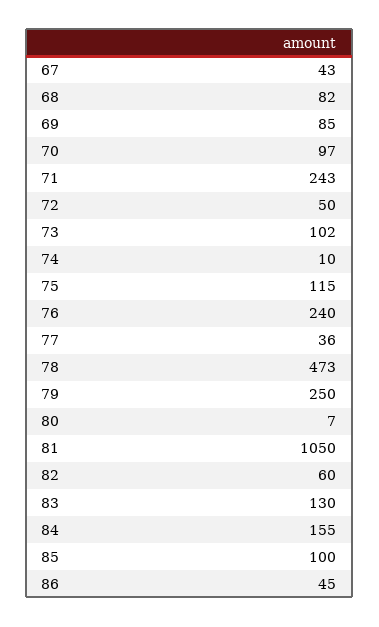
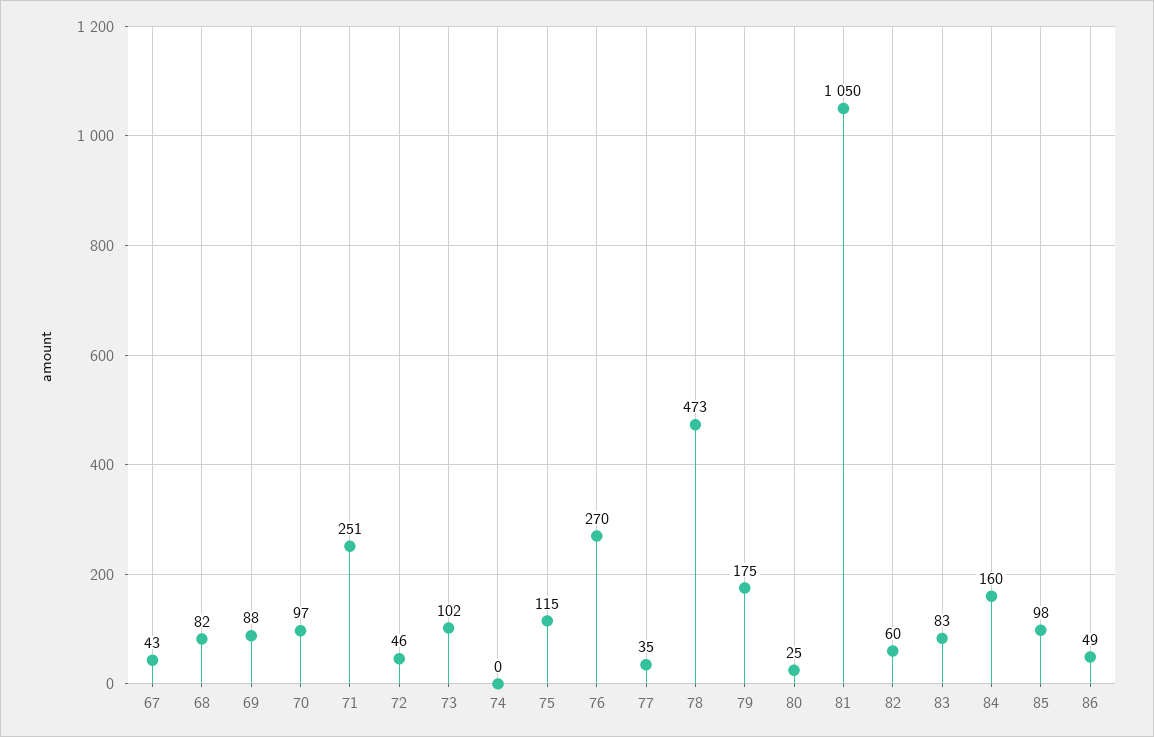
  {
    "67": 43,
    "68": 82,
-   "69": 85,
+   "69": 88,
    "70": 97,
-   "71": 243,
+   "71": 251,
-   "72": 50,
+   "72": 46,
    "73": 102,
-   "74": 10,
+   "74": 0,
    "75": 115,
-   "76": 240,
+   "76": 270,
-   "77": 36,
+   "77": 35,
    "78": 473,
-   "79": 250,
+   "79": 175,
-   "80": 7,
+   "80": 25,
    "81": 1050,
    "82": 60,
-   "83": 130,
+   "83": 83,
-   "84": 155,
+   "84": 160,
-   "85": 100,
+   "85": 98,
-   "86": 45
+   "86": 49
  }

